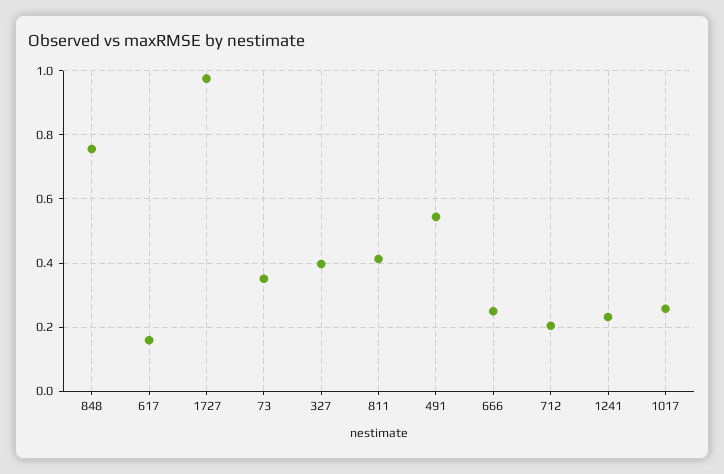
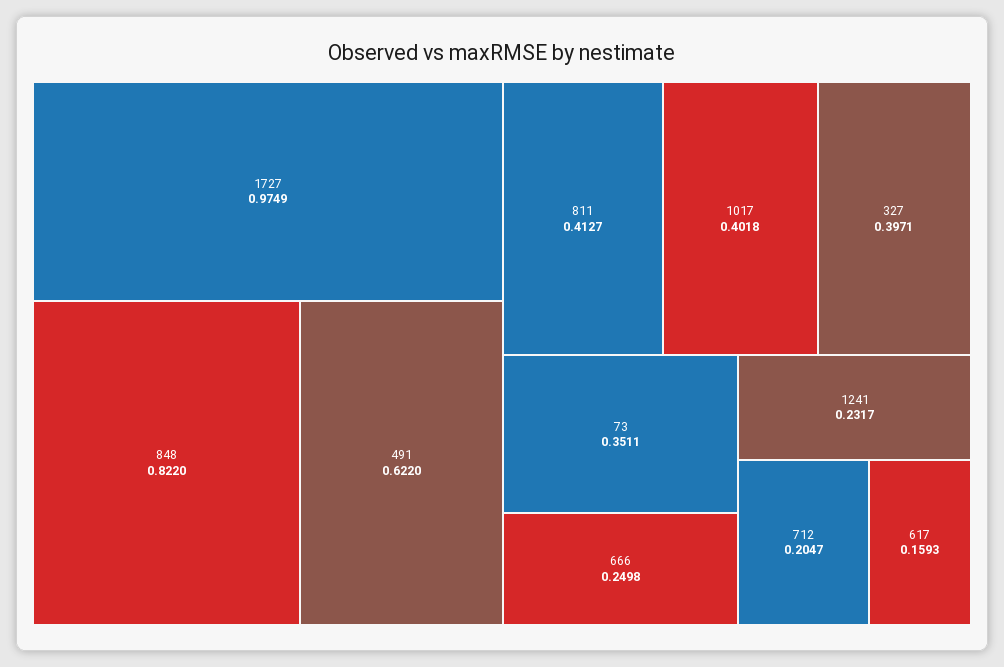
  {
-   "848": 0.76,
+   "848": 0.822,
    "617": 0.1593,
    "1727": 0.9749,
    "73": 0.3511,
    "327": 0.3971,
    "811": 0.4127,
-   "491": 0.54,
+   "491": 0.622,
    "666": 0.2498,
    "712": 0.2047,
    "1241": 0.2317,
-   "1017": 0.26
+   "1017": 0.4018
  }

